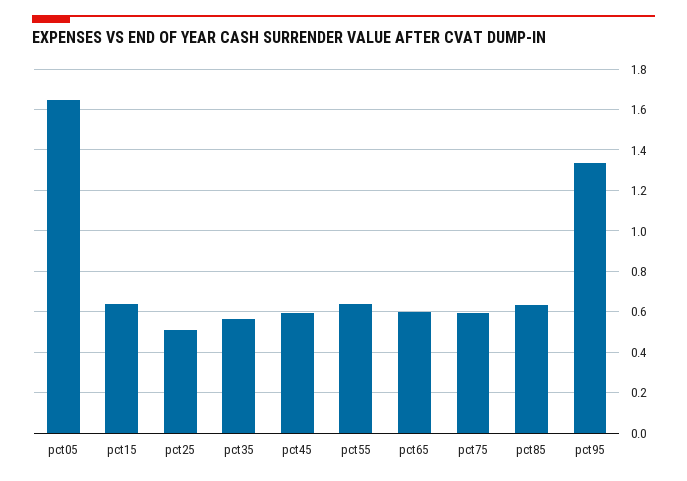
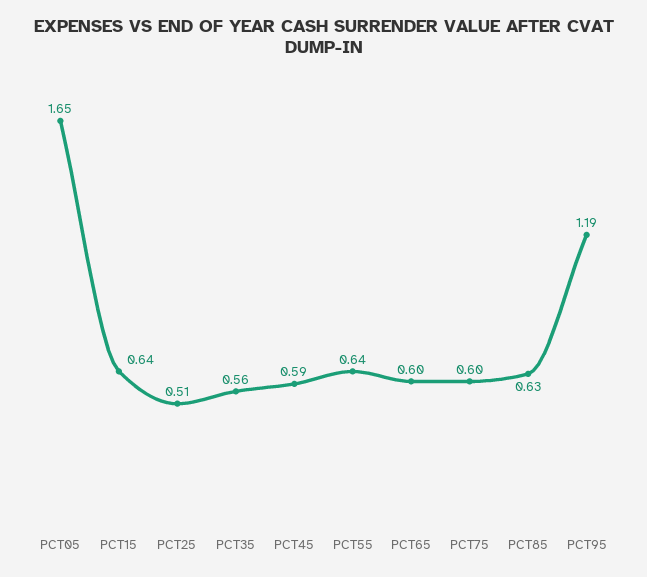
  {
    "pct05": 1.65,
    "pct15": 0.64,
    "pct25": 0.51,
    "pct35": 0.56,
    "pct45": 0.59,
    "pct55": 0.64,
    "pct65": 0.6,
    "pct75": 0.6,
    "pct85": 0.63,
-   "pct95": 1.35
+   "pct95": 1.19
  }

